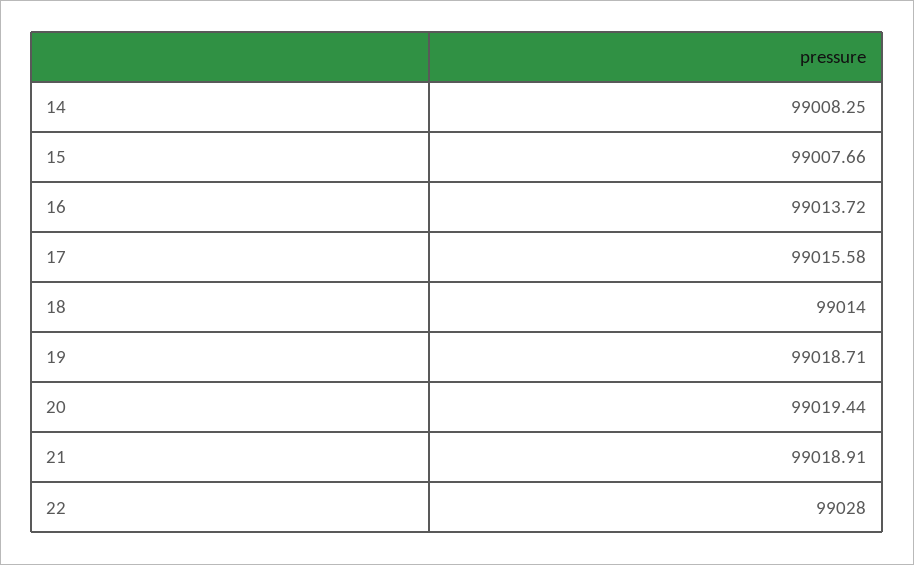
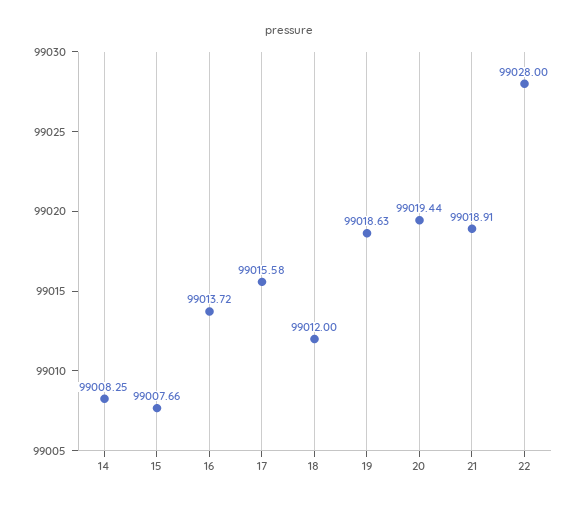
  {
    "14": 99008.25,
    "15": 99007.66,
    "16": 99013.72,
    "17": 99015.58,
-   "18": 99014,
+   "18": 99012,
-   "19": 99018.71,
+   "19": 99018.63,
    "20": 99019.44,
    "21": 99018.91,
    "22": 99028
  }

